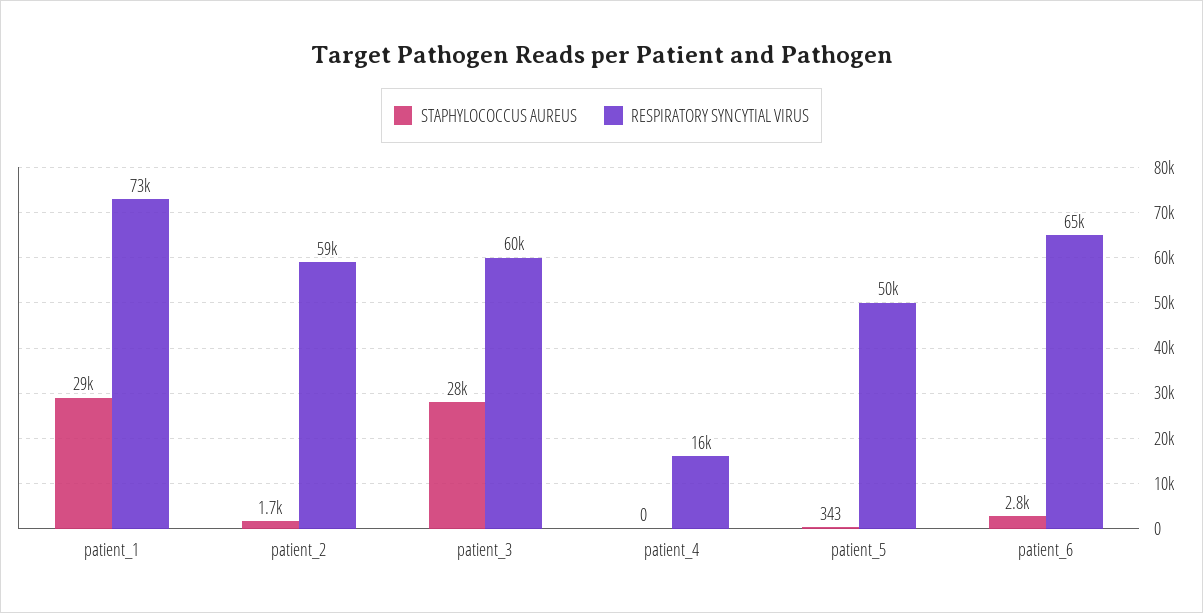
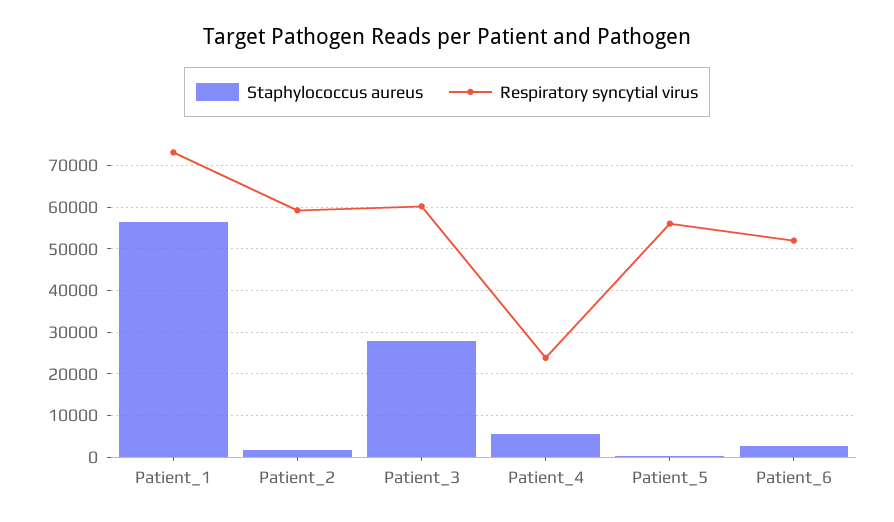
  {
    "STAPHYLOCOCCUS AUREUS": {
-     "patient_1": 29000,
+     "patient_1": 56000,
      "patient_2": 1700,
      "patient_3": 28000,
-     "patient_4": 0,
+     "patient_4": 6000,
      "patient_5": 343,
      "patient_6": 2800
    },
    "RESPIRATORY SYNCYTIAL VIRUS": {
      "patient_1": 73000,
      "patient_2": 59000,
      "patient_3": 60000,
-     "patient_4": 16000,
+     "patient_4": 24000,
-     "patient_5": 50000,
+     "patient_5": 56000,
-     "patient_6": 65000
+     "patient_6": 52000
    }
  }

